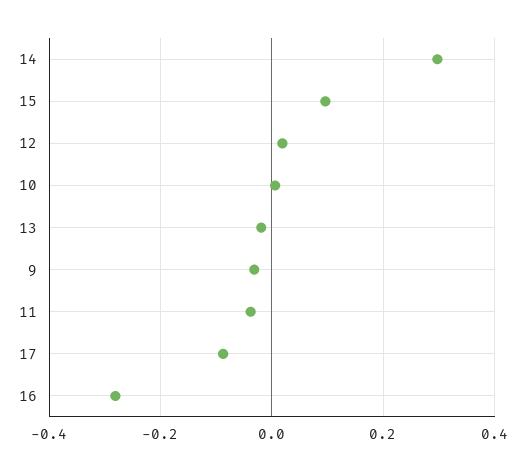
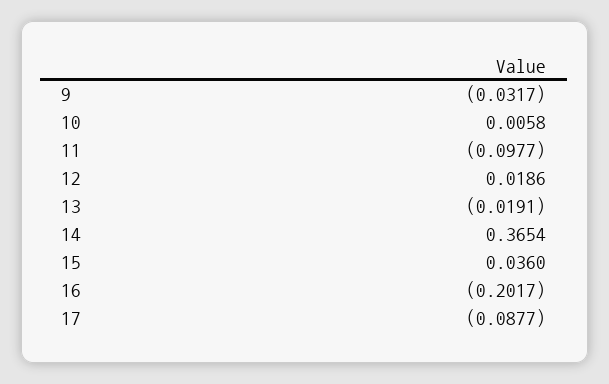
  {
-   "14": 0.3,
+   "14": 0.3654,
-   "15": 0.1,
+   "15": 0.036,
    "12": 0.0186,
    "10": 0.0058,
    "13": -0.0191,
    "9": -0.0317,
-   "11": -0.04,
+   "11": -0.0977,
    "17": -0.0877,
-   "16": -0.28
+   "16": -0.2017
  }

